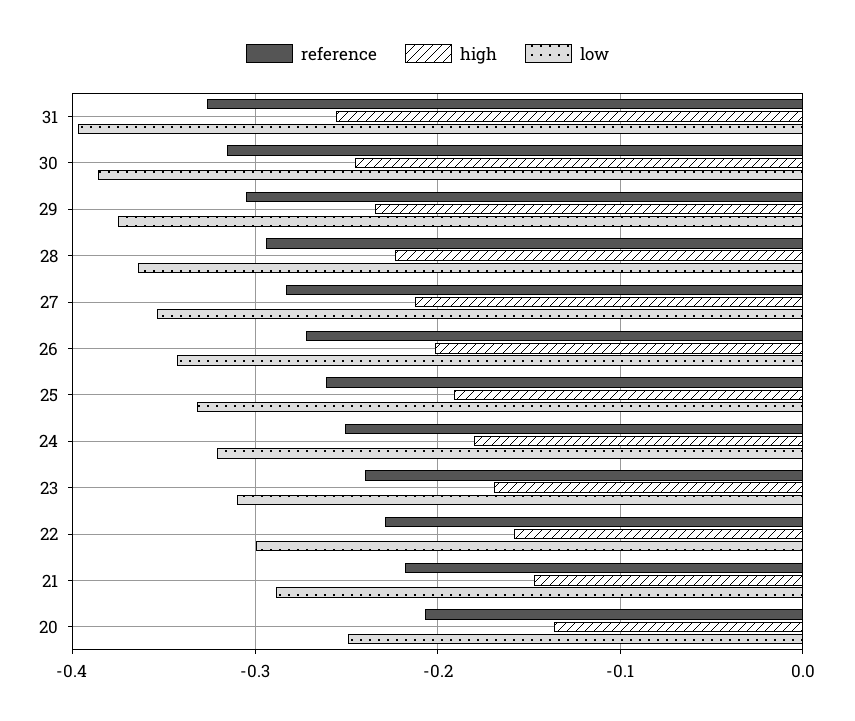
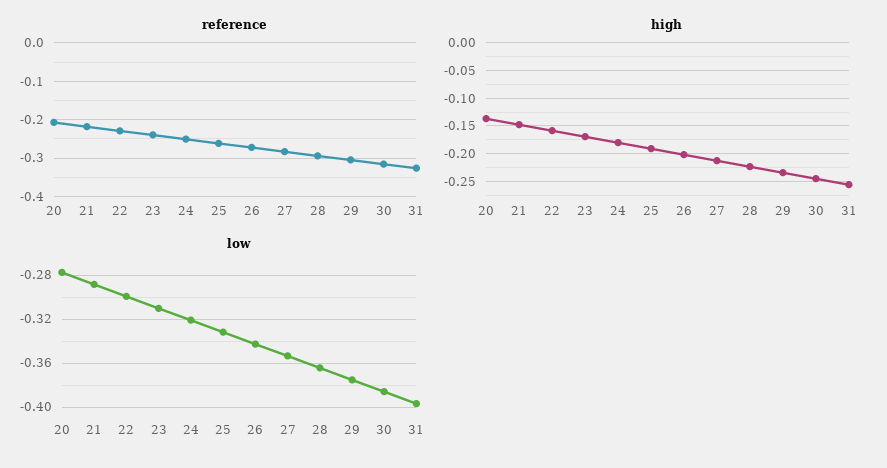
  {
    "reference": {
      "31": -0.33,
      "30": -0.32,
      "29": -0.3,
      "28": -0.29,
      "27": -0.28,
      "26": -0.27,
      "25": -0.26,
      "24": -0.25,
      "23": -0.24,
      "22": -0.23,
      "21": -0.22,
      "20": -0.21
    },
    "high": {
      "31": -0.26,
      "30": -0.25,
      "29": -0.23,
      "28": -0.22,
      "27": -0.21,
      "26": -0.2,
      "25": -0.19,
      "24": -0.18,
      "23": -0.17,
      "22": -0.16,
      "21": -0.15,
      "20": -0.14
    },
    "low": {
      "31": -0.4,
      "30": -0.39,
      "29": -0.38,
      "28": -0.36,
      "27": -0.35,
      "26": -0.34,
      "25": -0.33,
      "24": -0.32,
      "23": -0.31,
      "22": -0.3,
      "21": -0.29,
-     "20": -0.25
+     "20": -0.28
    }
  }

